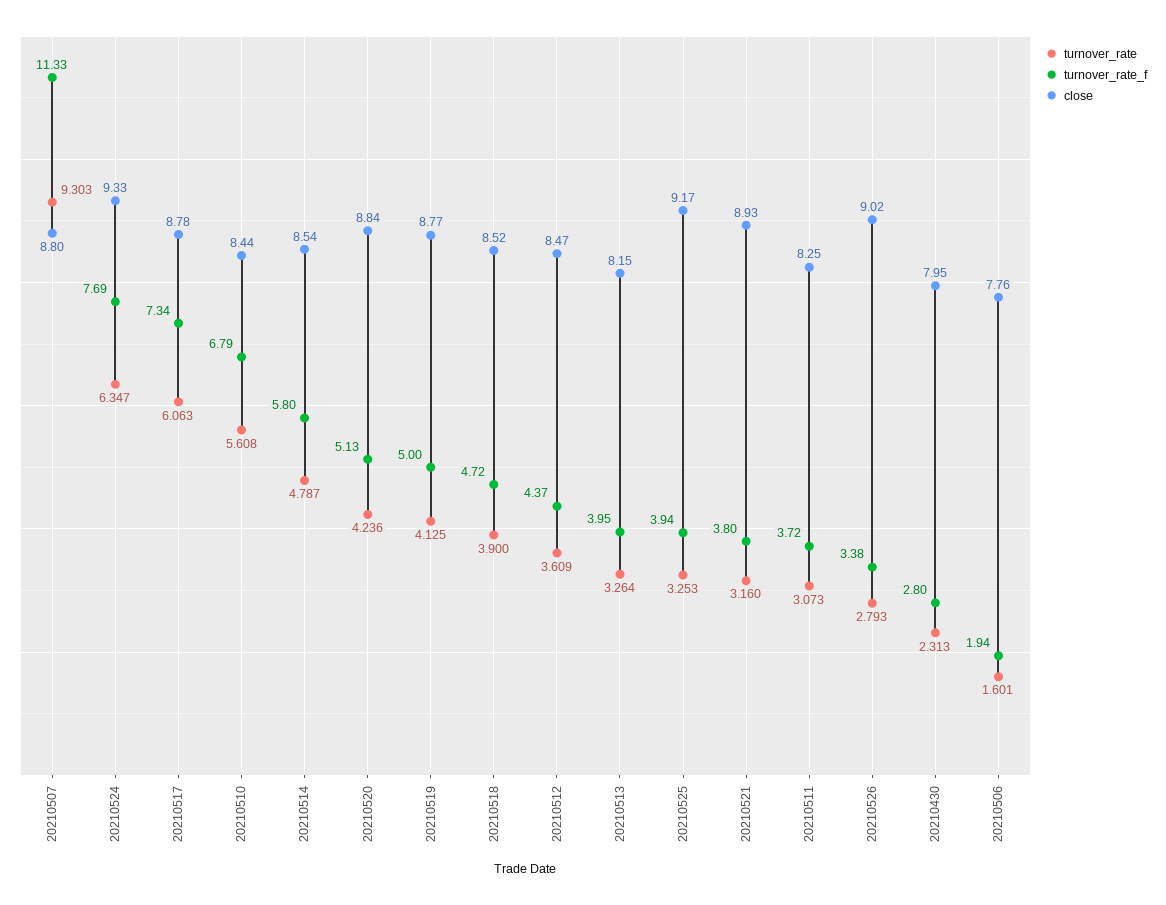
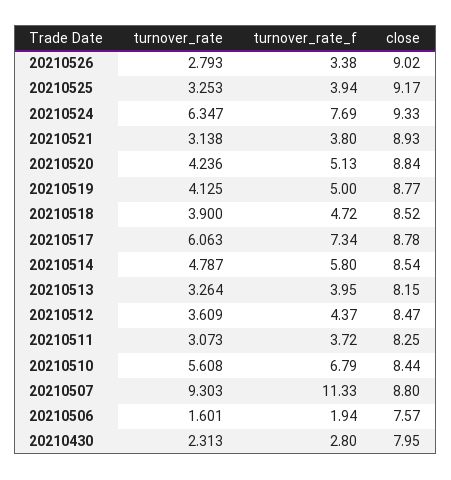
  {
    "turnover_rate": {
      "20210507": 9.303,
      "20210524": 6.347,
      "20210517": 6.063,
      "20210510": 5.608,
      "20210514": 4.787,
      "20210520": 4.236,
      "20210519": 4.125,
      "20210518": 3.9,
      "20210512": 3.609,
      "20210513": 3.264,
      "20210525": 3.253,
-     "20210521": 3.16,
+     "20210521": 3.138,
      "20210511": 3.073,
      "20210526": 2.793,
      "20210430": 2.313,
      "20210506": 1.601
    },
    "turnover_rate_f": {
      "20210507": 11.33,
      "20210524": 7.69,
      "20210517": 7.34,
      "20210510": 6.79,
      "20210514": 5.8,
      "20210520": 5.13,
      "20210519": 5,
      "20210518": 4.72,
      "20210512": 4.37,
      "20210513": 3.95,
      "20210525": 3.94,
      "20210521": 3.8,
      "20210511": 3.72,
      "20210526": 3.38,
      "20210430": 2.8,
      "20210506": 1.94
    },
    "close": {
      "20210507": 8.8,
      "20210524": 9.33,
      "20210517": 8.78,
      "20210510": 8.44,
      "20210514": 8.54,
      "20210520": 8.84,
      "20210519": 8.77,
      "20210518": 8.52,
      "20210512": 8.47,
      "20210513": 8.15,
      "20210525": 9.17,
      "20210521": 8.93,
      "20210511": 8.25,
      "20210526": 9.02,
      "20210430": 7.95,
-     "20210506": 7.76
+     "20210506": 7.57
    }
  }

